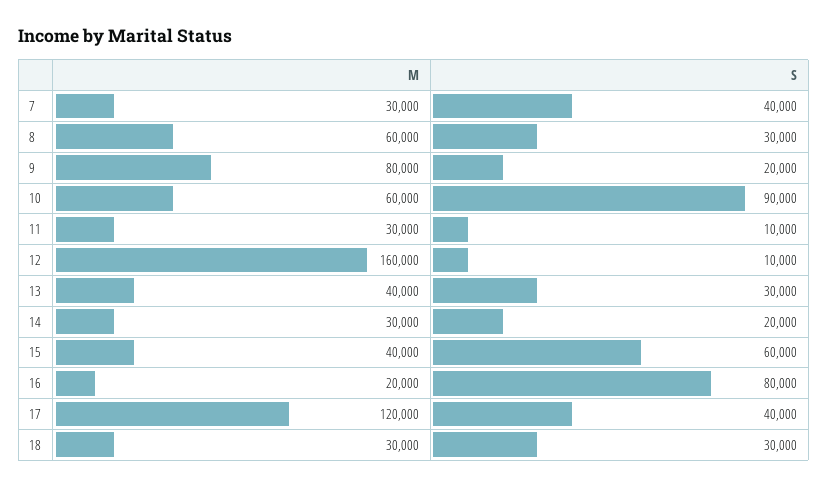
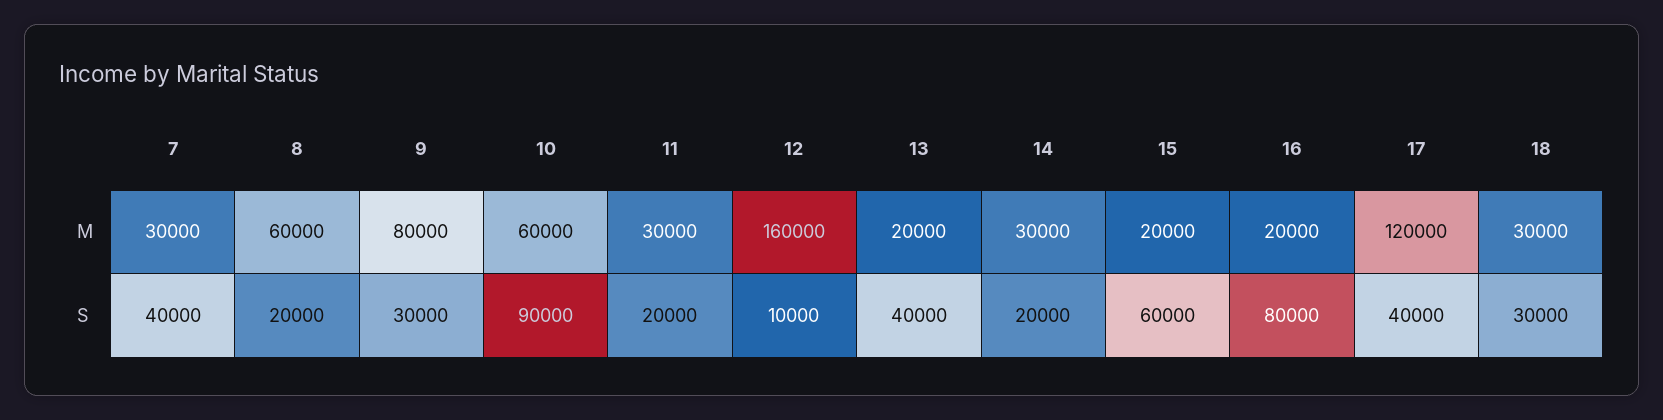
  {
    "M": {
      "7": 30000,
      "8": 60000,
      "9": 80000,
      "10": 60000,
      "11": 30000,
      "12": 160000,
-     "13": 40000,
+     "13": 20000,
      "14": 30000,
-     "15": 40000,
+     "15": 20000,
      "16": 20000,
      "17": 120000,
      "18": 30000
    },
    "S": {
      "7": 40000,
-     "8": 30000,
+     "8": 20000,
-     "9": 20000,
+     "9": 30000,
      "10": 90000,
-     "11": 10000,
+     "11": 20000,
      "12": 10000,
-     "13": 30000,
+     "13": 40000,
      "14": 20000,
      "15": 60000,
      "16": 80000,
      "17": 40000,
      "18": 30000
    }
  }

